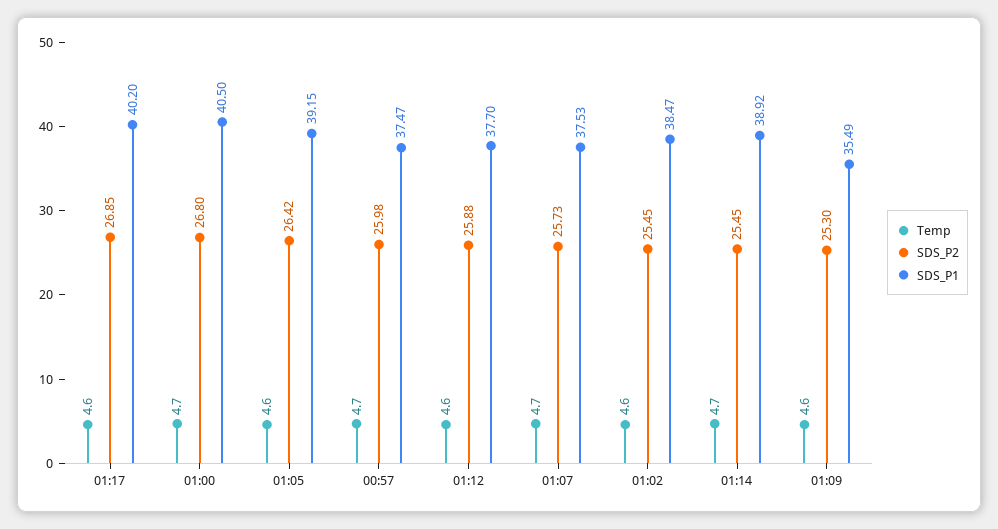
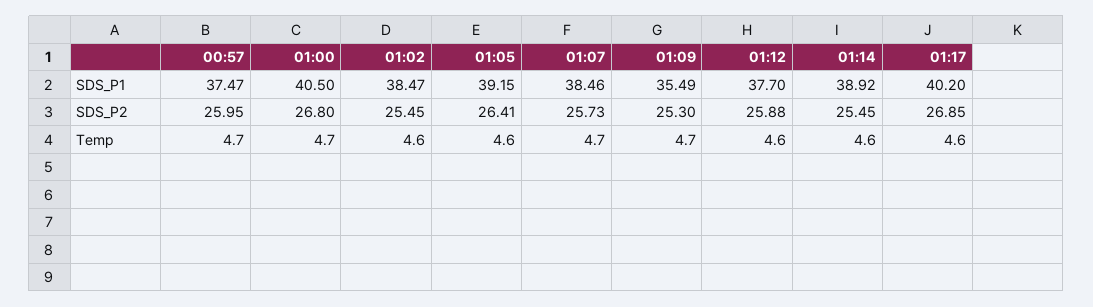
  {
    "Temp": {
      "01:17": 4.6,
      "01:00": 4.7,
      "01:05": 4.6,
      "00:57": 4.7,
      "01:12": 4.6,
      "01:07": 4.7,
      "01:02": 4.6,
-     "01:14": 4.7,
+     "01:14": 4.6,
-     "01:09": 4.6
+     "01:09": 4.7
    },
    "SDS_P2": {
      "01:17": 26.85,
      "01:00": 26.8,
-     "01:05": 26.42,
+     "01:05": 26.41,
-     "00:57": 25.98,
+     "00:57": 25.95,
      "01:12": 25.88,
      "01:07": 25.73,
      "01:02": 25.45,
      "01:14": 25.45,
      "01:09": 25.3
    },
    "SDS_P1": {
      "01:17": 40.2,
      "01:00": 40.5,
      "01:05": 39.15,
      "00:57": 37.47,
      "01:12": 37.7,
-     "01:07": 37.53,
+     "01:07": 38.46,
      "01:02": 38.47,
      "01:14": 38.92,
      "01:09": 35.49
    }
  }

